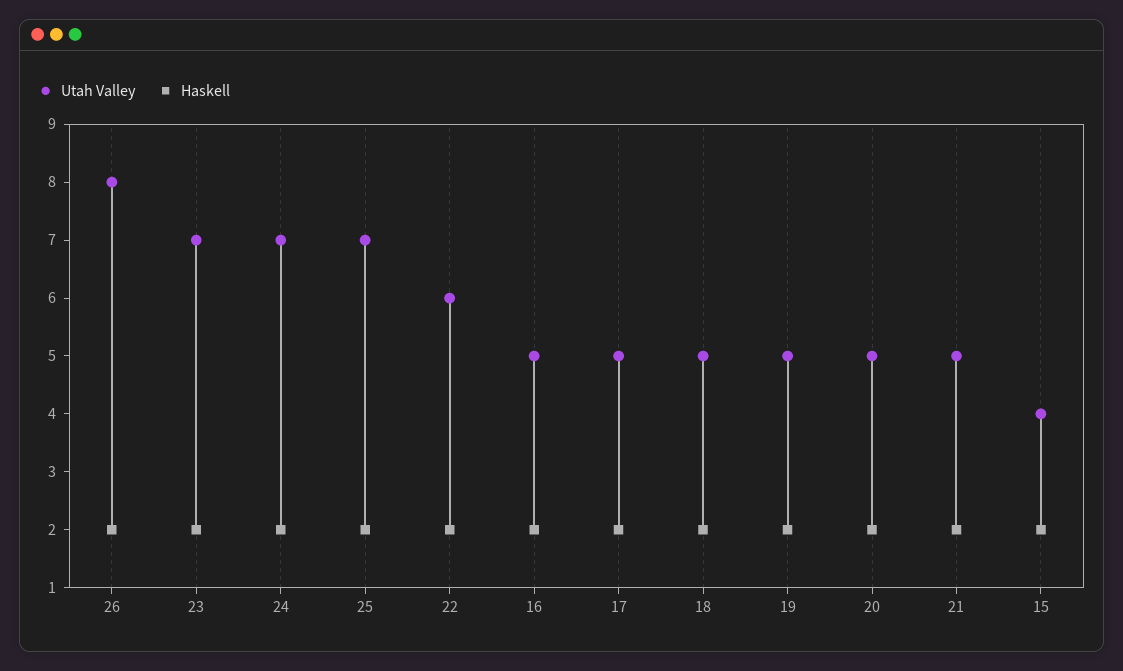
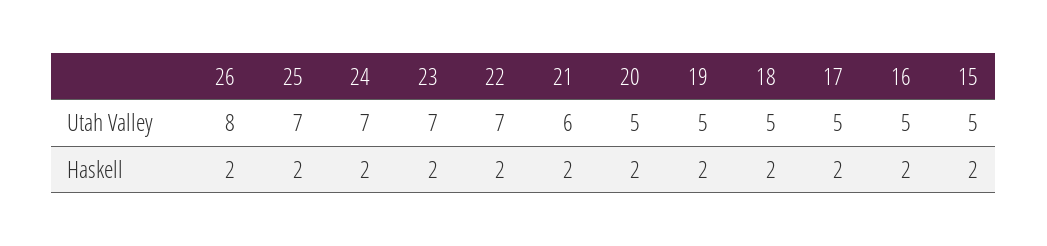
  {
    "Utah Valley": {
      "26": 8,
      "23": 7,
      "24": 7,
      "25": 7,
-     "22": 6,
+     "22": 7,
      "16": 5,
      "17": 5,
      "18": 5,
      "19": 5,
      "20": 5,
-     "21": 5,
+     "21": 6,
-     "15": 4
+     "15": 5
    },
    "Haskell": {
      "26": 2,
      "23": 2,
      "24": 2,
      "25": 2,
      "22": 2,
      "16": 2,
      "17": 2,
      "18": 2,
      "19": 2,
      "20": 2,
      "21": 2,
      "15": 2
    }
  }

